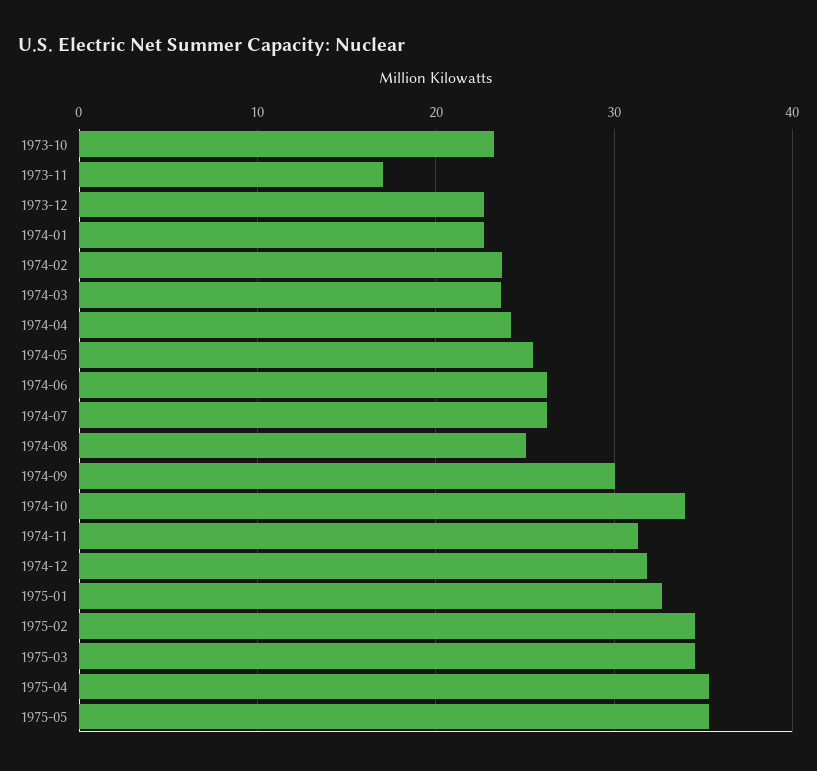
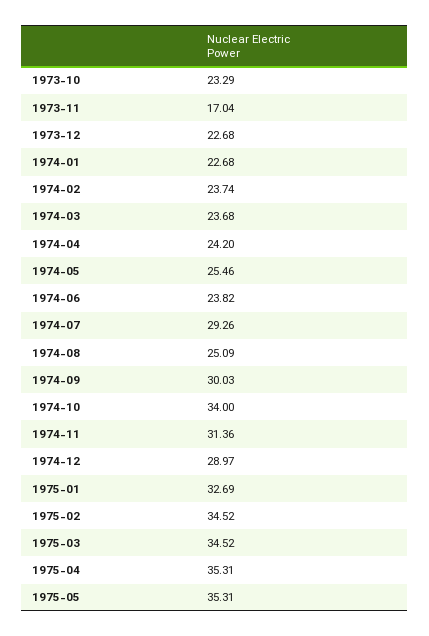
  {
    "1973-10": 23.29,
    "1973-11": 17.04,
    "1973-12": 22.68,
    "1974-01": 22.68,
    "1974-02": 23.74,
    "1974-03": 23.68,
    "1974-04": 24.2,
    "1974-05": 25.46,
-   "1974-06": 26,
+   "1974-06": 23.82,
-   "1974-07": 26,
+   "1974-07": 29.26,
    "1974-08": 25.09,
    "1974-09": 30.03,
    "1974-10": 34,
    "1974-11": 31.36,
-   "1974-12": 32,
+   "1974-12": 28.97,
    "1975-01": 32.69,
    "1975-02": 34.52,
    "1975-03": 34.52,
    "1975-04": 35.31,
    "1975-05": 35.31
  }

